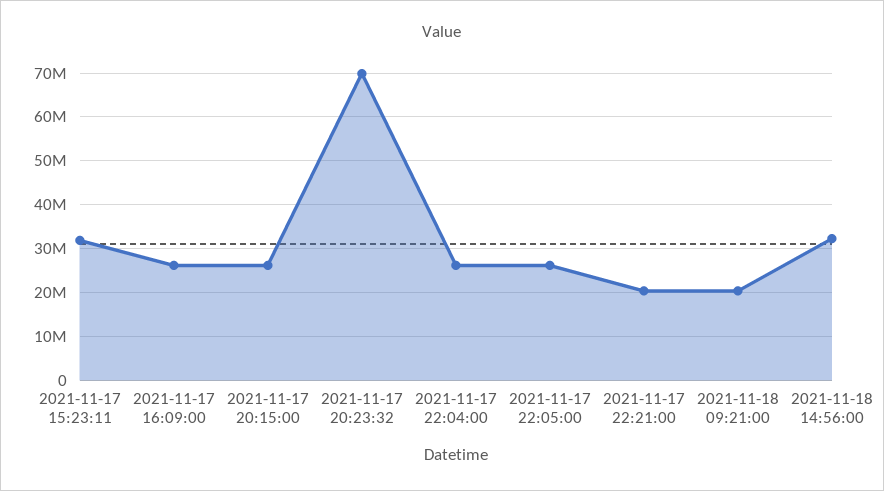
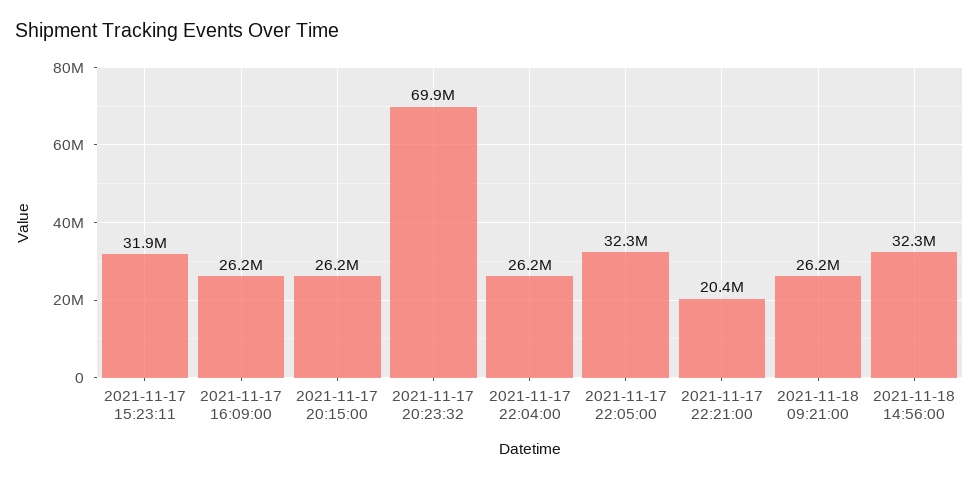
  {
    "2021-11-17 15:23:11": 31900000,
    "2021-11-17 16:09:00": 26200000,
    "2021-11-17 20:15:00": 26200000,
    "2021-11-17 20:23:32": 69900000,
    "2021-11-17 22:04:00": 26200000,
-   "2021-11-17 22:05:00": 26000000,
+   "2021-11-17 22:05:00": 32300000,
    "2021-11-17 22:21:00": 20400000,
-   "2021-11-18 09:21:00": 20000000,
+   "2021-11-18 09:21:00": 26200000,
    "2021-11-18 14:56:00": 32300000
  }

